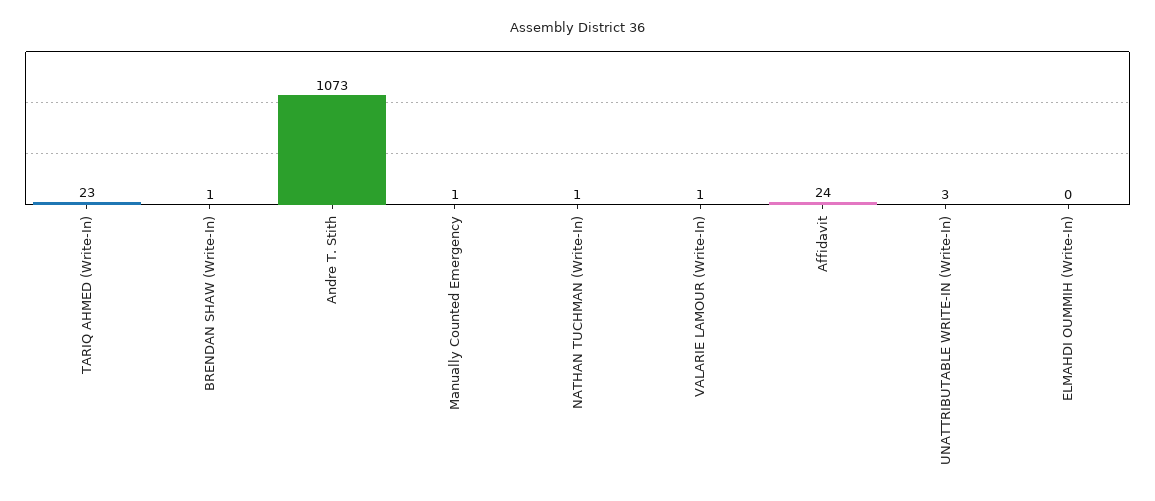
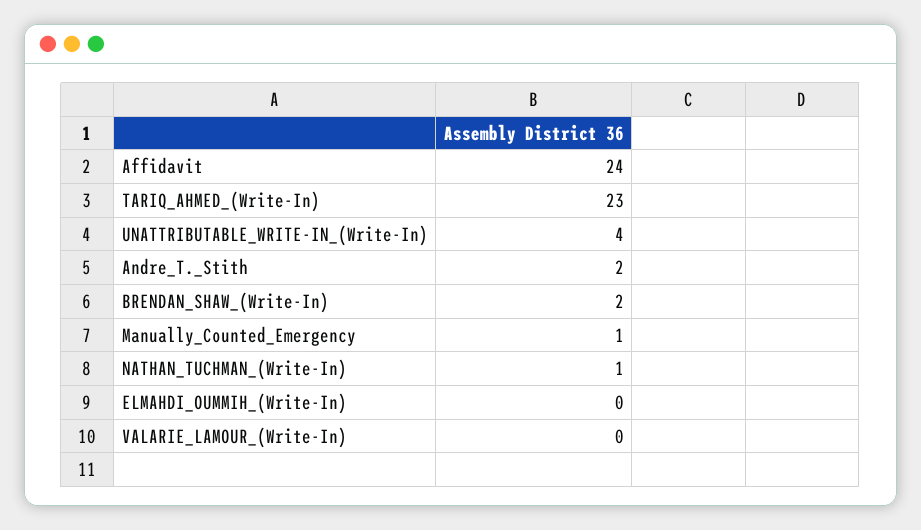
  {
    "TARIQ AHMED (Write-In)": 23,
-   "BRENDAN SHAW (Write-In)": 1,
+   "BRENDAN SHAW (Write-In)": 2,
-   "Andre T. Stith": 1073,
+   "Andre T. Stith": 2,
    "Manually Counted Emergency": 1,
    "NATHAN TUCHMAN (Write-In)": 1,
-   "VALARIE LAMOUR (Write-In)": 1,
+   "VALARIE LAMOUR (Write-In)": 0,
    "Affidavit": 24,
-   "UNATTRIBUTABLE WRITE-IN (Write-In)": 3,
+   "UNATTRIBUTABLE WRITE-IN (Write-In)": 4,
    "ELMAHDI OUMMIH (Write-In)": 0
  }

